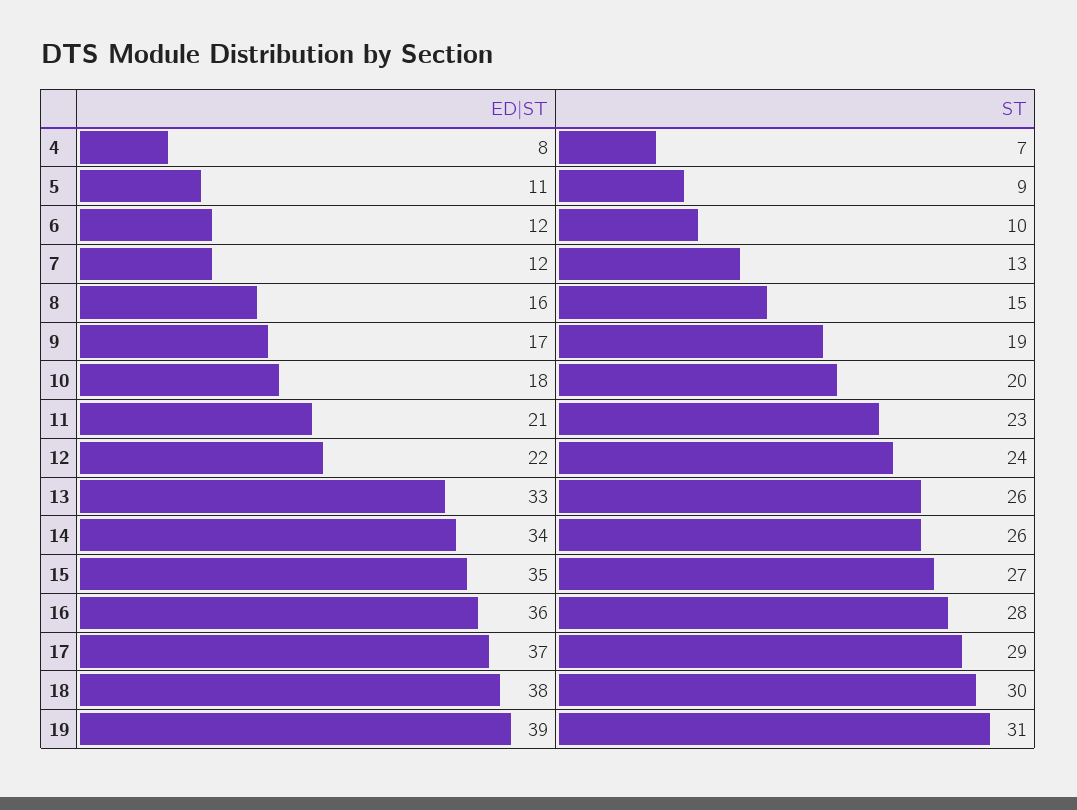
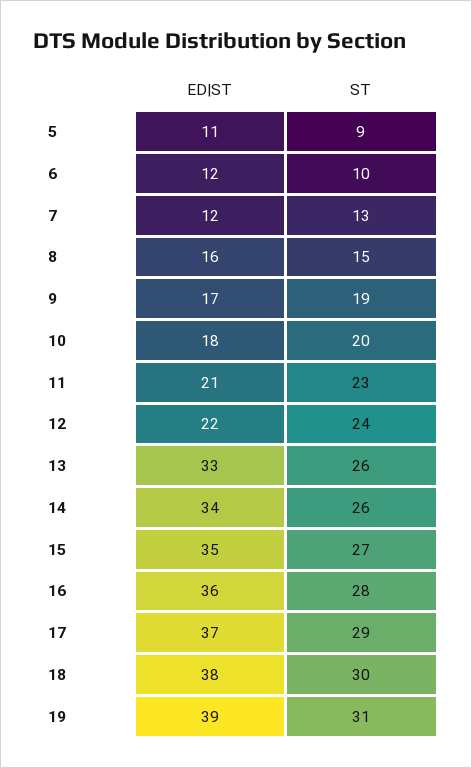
  {
    "ED|ST": {
-     "4": 8,
      "5": 11,
      "6": 12,
      "7": 12,
      "8": 16,
      "9": 17,
      "10": 18,
      "11": 21,
      "12": 22,
      "13": 33,
      "14": 34,
      "15": 35,
      "16": 36,
      "17": 37,
      "18": 38,
      "19": 39
    },
    "ST": {
-     "4": 7,
      "5": 9,
      "6": 10,
      "7": 13,
      "8": 15,
      "9": 19,
      "10": 20,
      "11": 23,
      "12": 24,
      "13": 26,
      "14": 26,
      "15": 27,
      "16": 28,
      "17": 29,
      "18": 30,
      "19": 31
    }
  }

